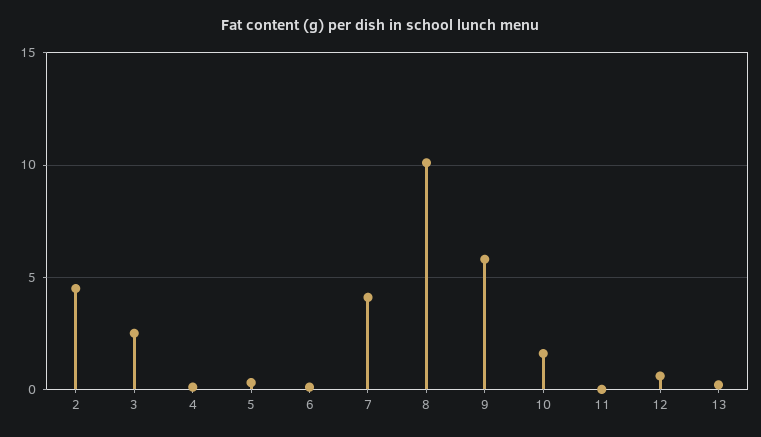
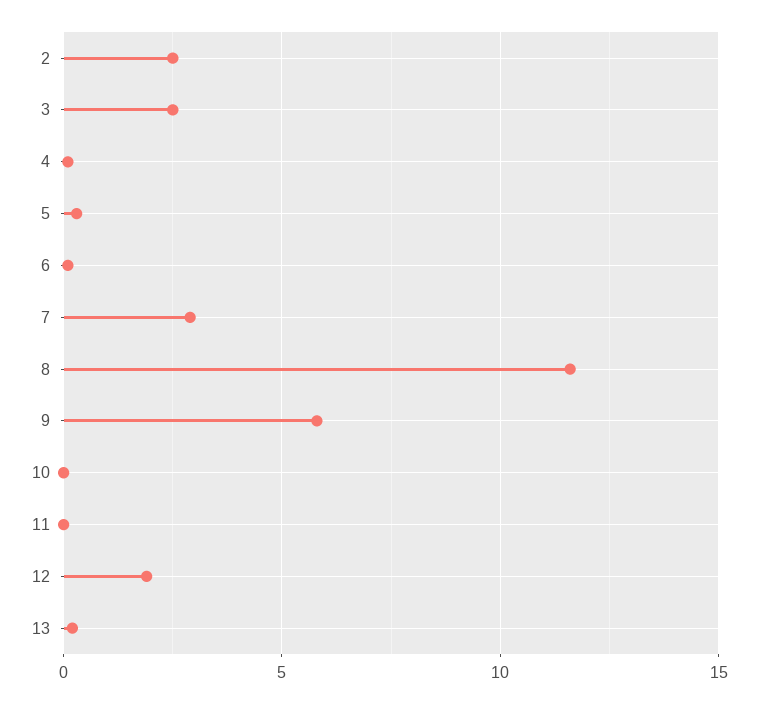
  {
-   "2": 4.5,
+   "2": 2.5,
    "3": 2.5,
    "4": 0,
    "5": 0.5,
    "6": 0,
-   "7": 4,
+   "7": 3,
-   "8": 10,
+   "8": 11.5,
    "9": 6,
-   "10": 1.5,
+   "10": 0,
    "11": 0,
-   "12": 0.5,
+   "12": 2,
    "13": 0
  }

